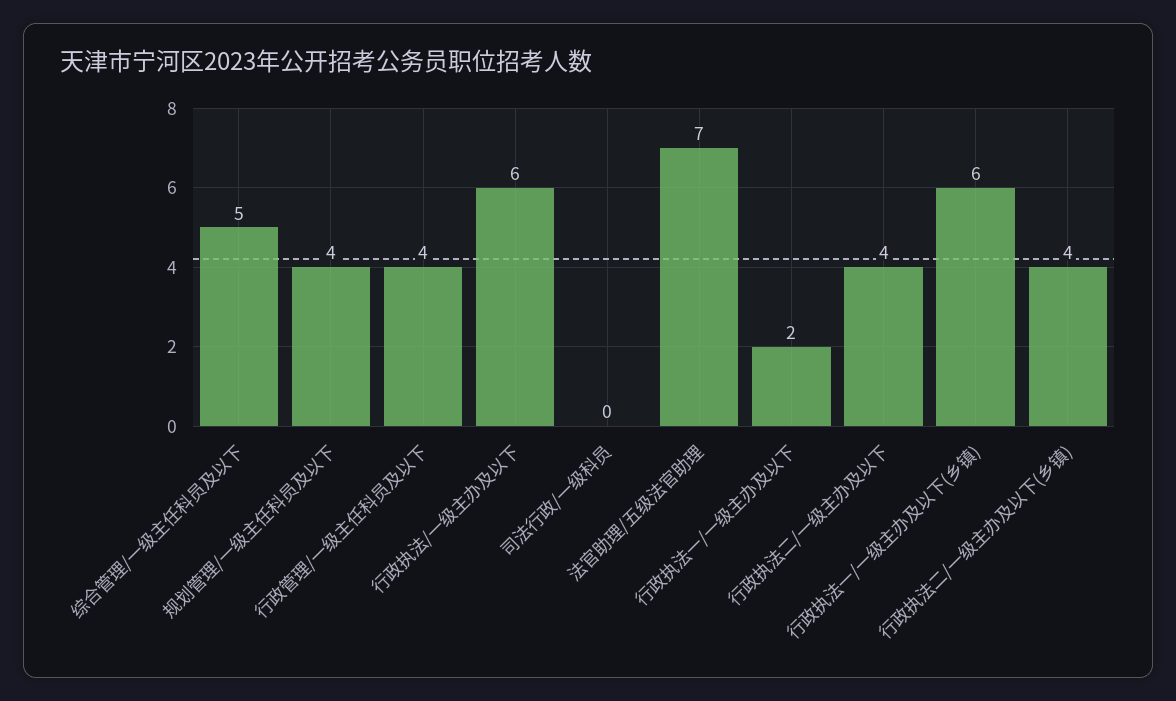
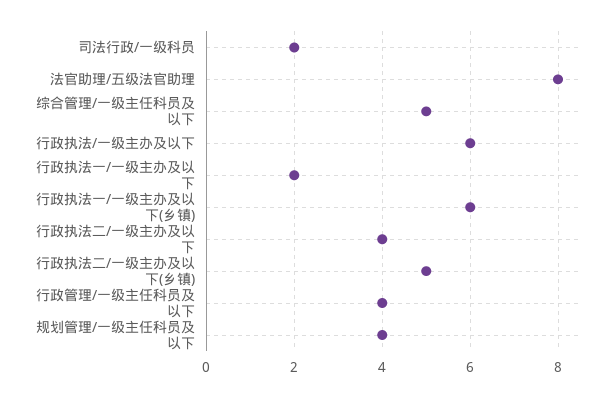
  {
    "综合管理/一级主任科员及以下": 5,
    "规划管理/一级主任科员及以下": 4,
    "行政管理/一级主任科员及以下": 4,
    "行政执法/一级主办及以下": 6,
-   "司法行政/一级科员": 0,
+   "司法行政/一级科员": 2,
-   "法官助理/五级法官助理": 7,
+   "法官助理/五级法官助理": 8,
    "行政执法一/一级主办及以下": 2,
    "行政执法二/一级主办及以下": 4,
    "行政执法一/一级主办及以下(乡镇)": 6,
-   "行政执法二/一级主办及以下(乡镇)": 4
+   "行政执法二/一级主办及以下(乡镇)": 5
  }

